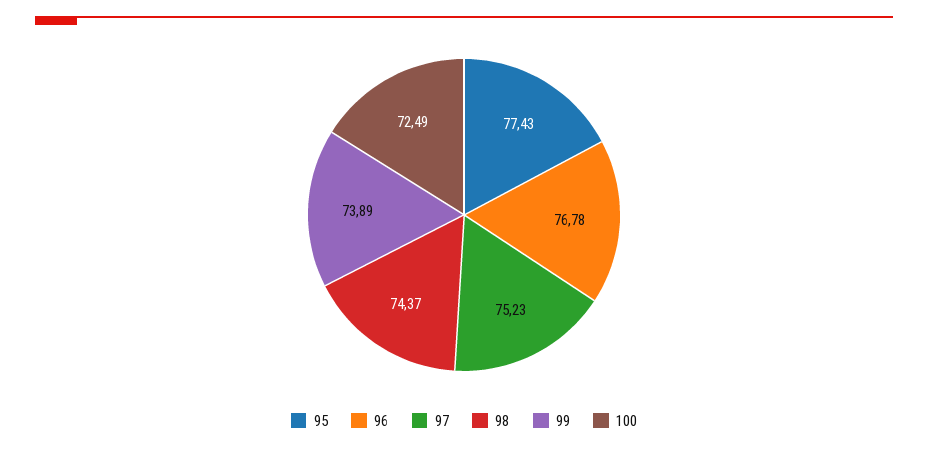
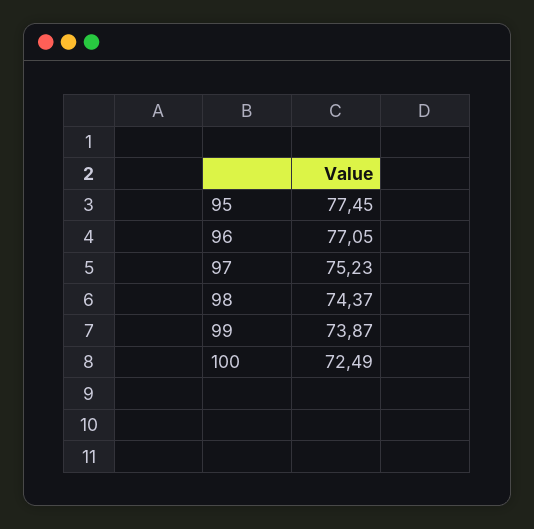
  {
-   "95": 77.43,
+   "95": 77.45,
-   "96": 76.78,
+   "96": 77.05,
    "97": 75.23,
    "98": 74.37,
-   "99": 73.89,
+   "99": 73.87,
    "100": 72.49
  }

